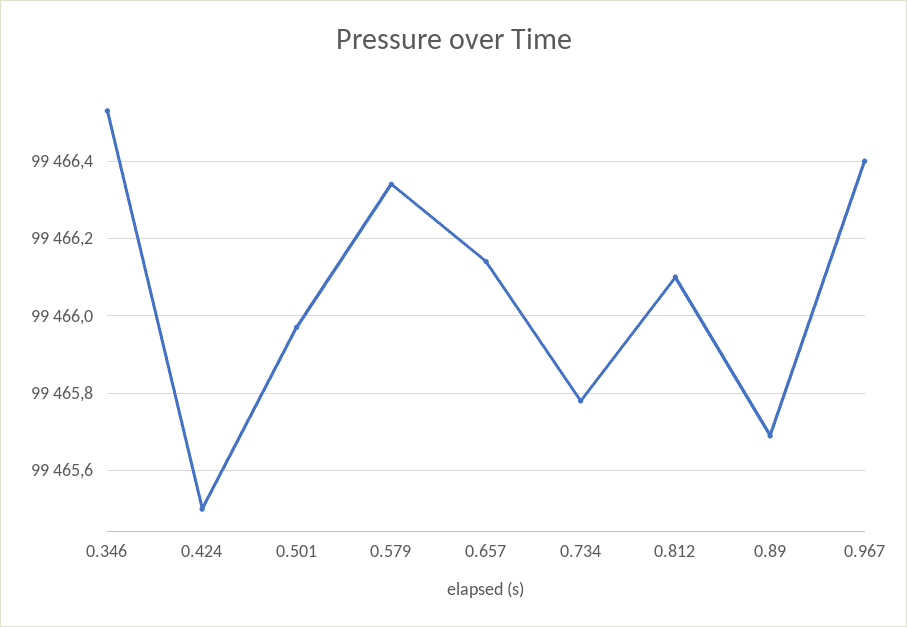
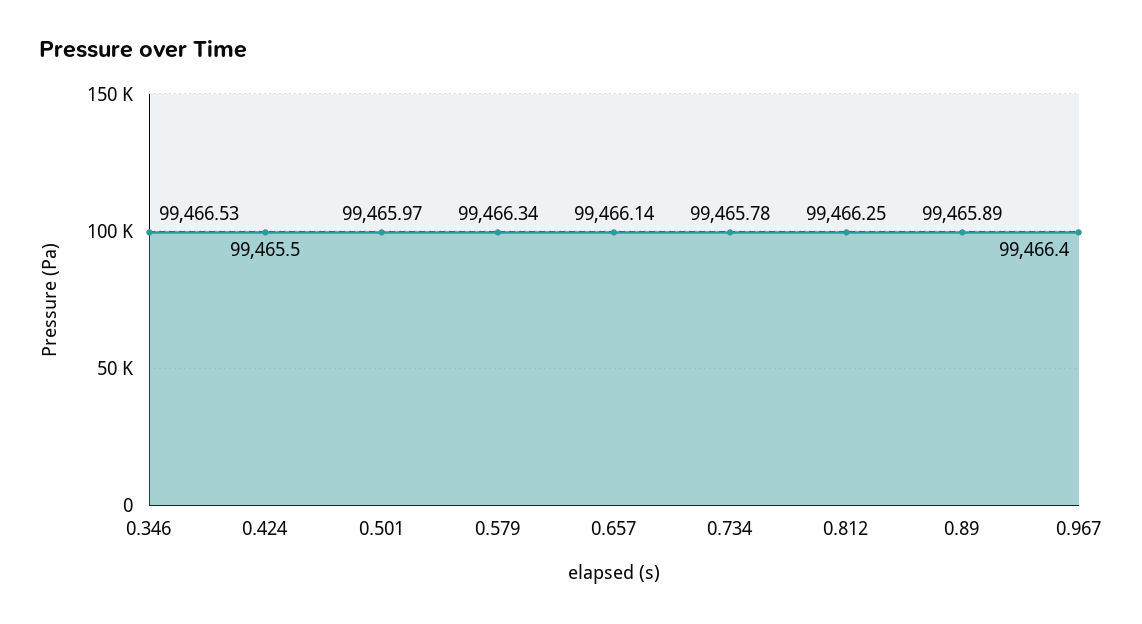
  {
    "0.346": 99466.53,
    "0.424": 99465.5,
    "0.501": 99465.97,
    "0.579": 99466.34,
    "0.657": 99466.14,
    "0.734": 99465.78,
-   "0.812": 99466.1,
+   "0.812": 99466.25,
-   "0.89": 99465.7,
+   "0.89": 99465.89,
    "0.967": 99466.4
  }

